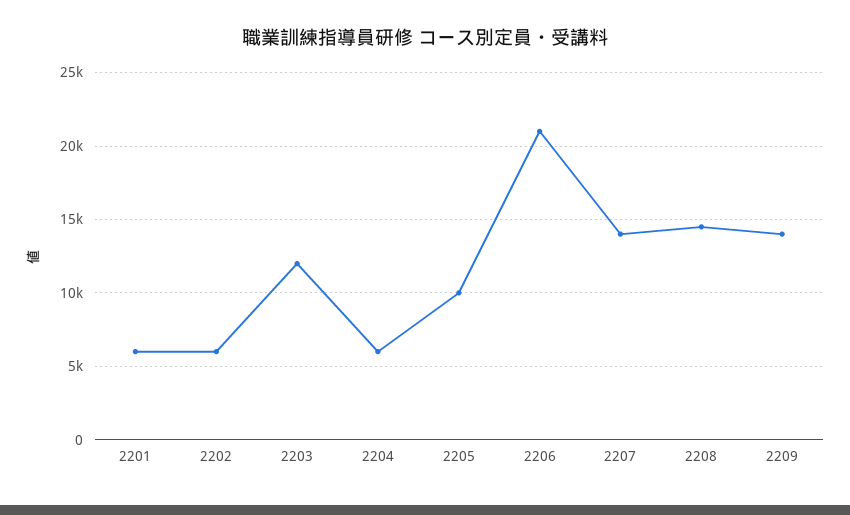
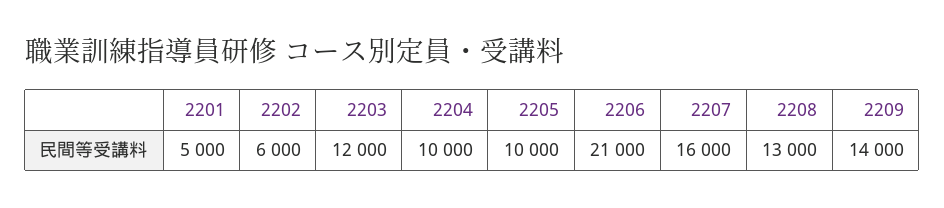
  {
-   "2201": 6000,
+   "2201": 5000,
    "2202": 6000,
    "2203": 12000,
-   "2204": 6000,
+   "2204": 10000,
    "2205": 10000,
    "2206": 21000,
-   "2207": 14000,
+   "2207": 16000,
-   "2208": 14500,
+   "2208": 13000,
    "2209": 14000
  }

